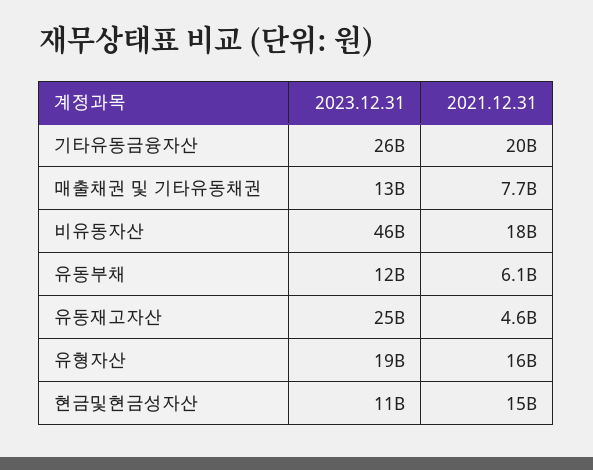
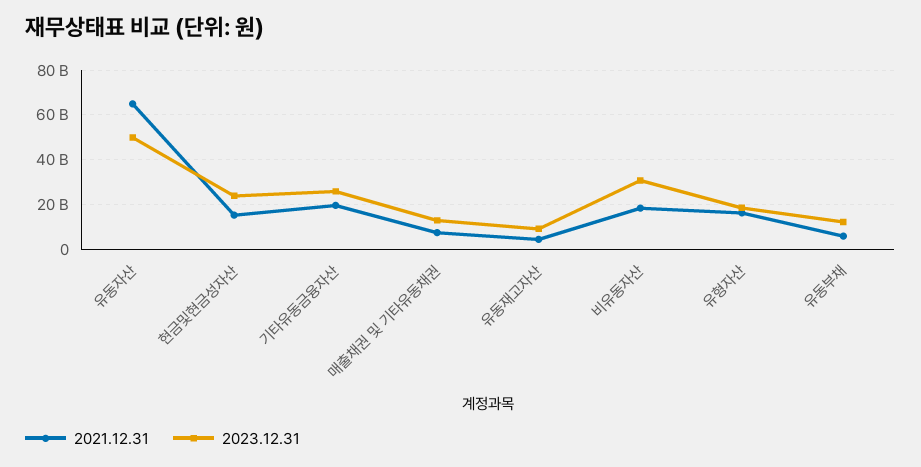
  {
    "2023.12.31": {
      "기타유동금융자산": 26000000000,
      "매출채권 및 기타유동채권": 13000000000,
-     "비유동자산": 46000000000,
+     "비유동자산": 30000000000,
      "유동부채": 12000000000,
-     "유동재고자산": 25000000000,
+     "유동재고자산": 10000000000,
      "유형자산": 19000000000,
-     "현금및현금성자산": 11000000000
+     "현금및현금성자산": 25000000000,
+     "유동자산": 50000000000
    },
    "2021.12.31": {
      "기타유동금융자산": 20000000000,
      "매출채권 및 기타유동채권": 7700000000,
      "비유동자산": 18000000000,
      "유동부채": 6100000000,
      "유동재고자산": 4600000000,
      "유형자산": 16000000000,
-     "현금및현금성자산": 15000000000
+     "현금및현금성자산": 15000000000,
+     "유동자산": 65000000000
    }
  }

